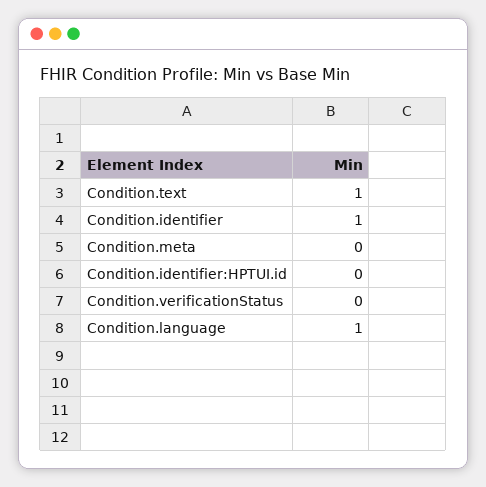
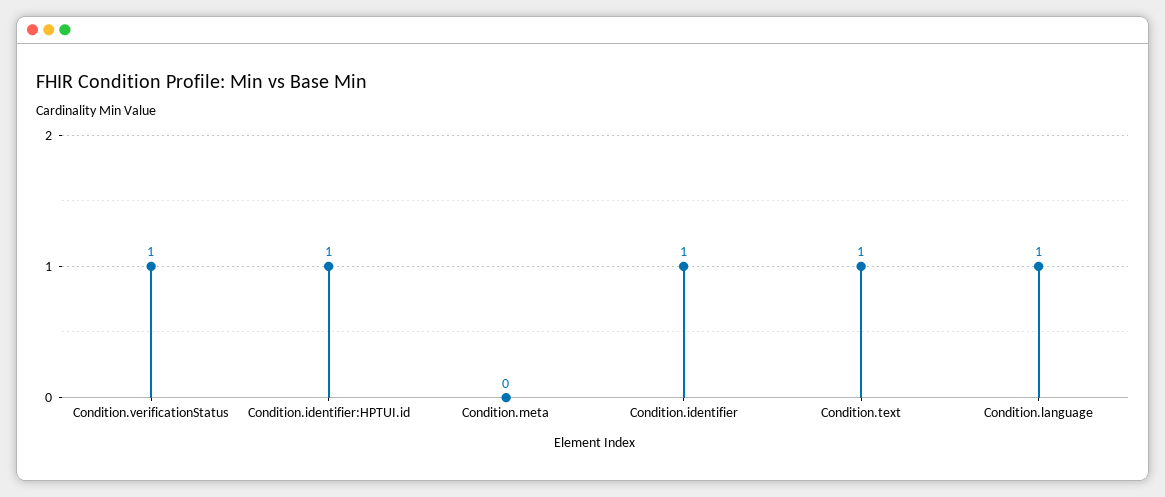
  {
    "Condition.text": 1,
    "Condition.identifier": 1,
    "Condition.meta": 0,
-   "Condition.identifier:HPTUI.id": 0,
+   "Condition.identifier:HPTUI.id": 1,
-   "Condition.verificationStatus": 0,
+   "Condition.verificationStatus": 1,
    "Condition.language": 1
  }

